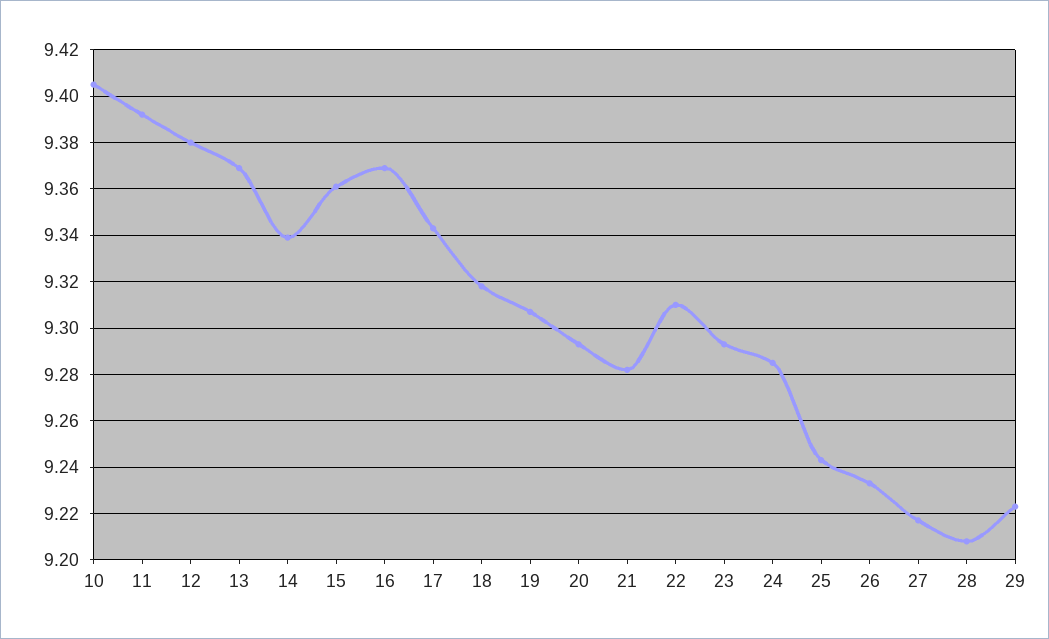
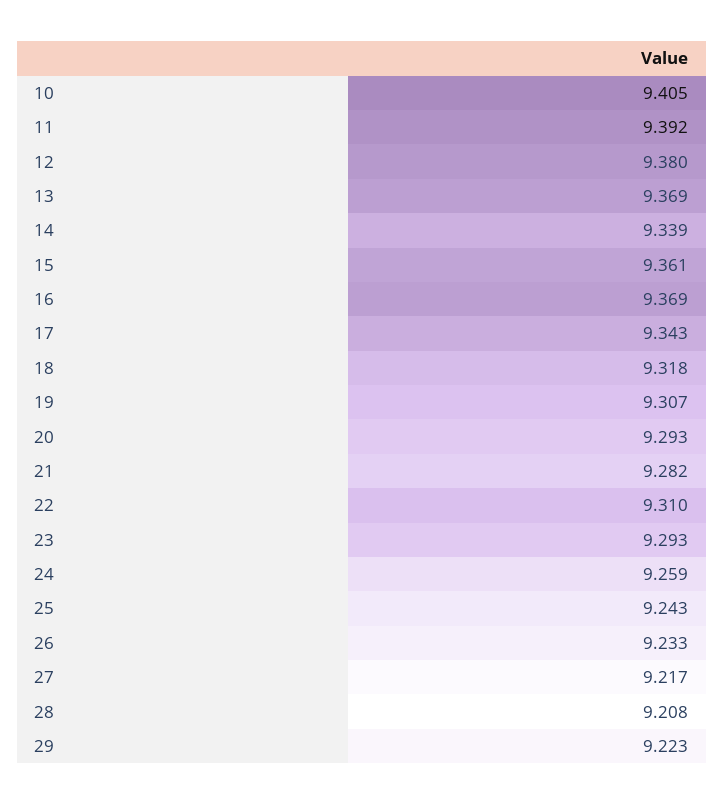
  {
    "10": 9.405,
    "11": 9.392,
    "12": 9.38,
    "13": 9.369,
    "14": 9.339,
    "15": 9.361,
    "16": 9.369,
    "17": 9.343,
    "18": 9.318,
    "19": 9.307,
    "20": 9.293,
    "21": 9.282,
    "22": 9.31,
    "23": 9.293,
-   "24": 9.285,
+   "24": 9.259,
    "25": 9.243,
    "26": 9.233,
    "27": 9.217,
    "28": 9.208,
    "29": 9.223
  }

